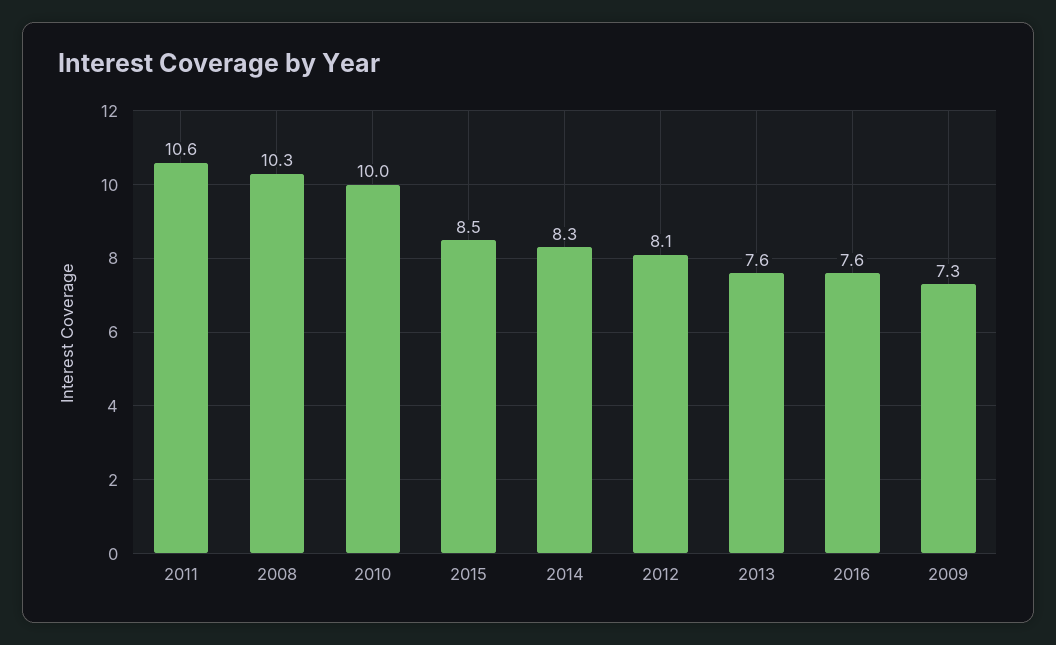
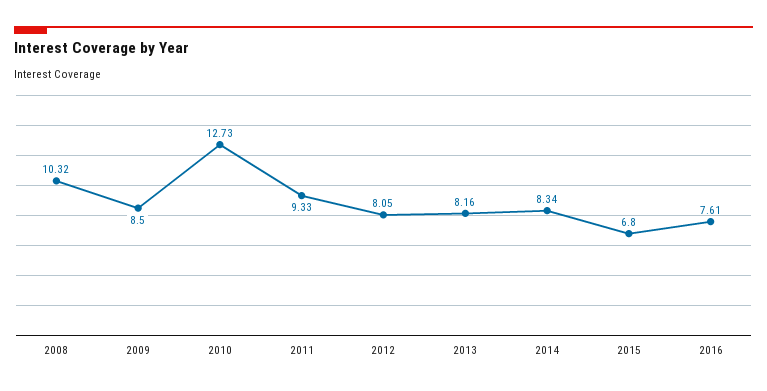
  {
-   "2011": 10.6,
+   "2011": 9.33,
    "2008": 10.32,
-   "2010": 10,
+   "2010": 12.73,
-   "2015": 8.5,
+   "2015": 6.8,
    "2014": 8.34,
    "2012": 8.05,
-   "2013": 7.6,
+   "2013": 8.16,
    "2016": 7.61,
-   "2009": 7.3
+   "2009": 8.5
  }

